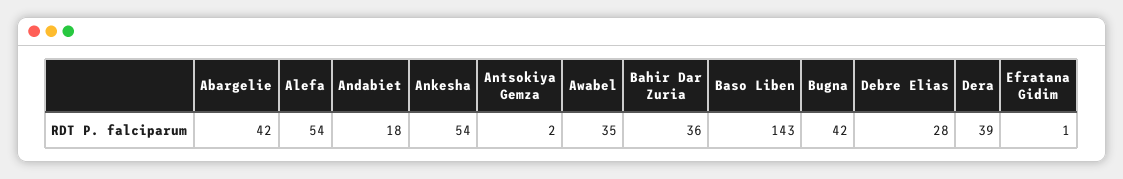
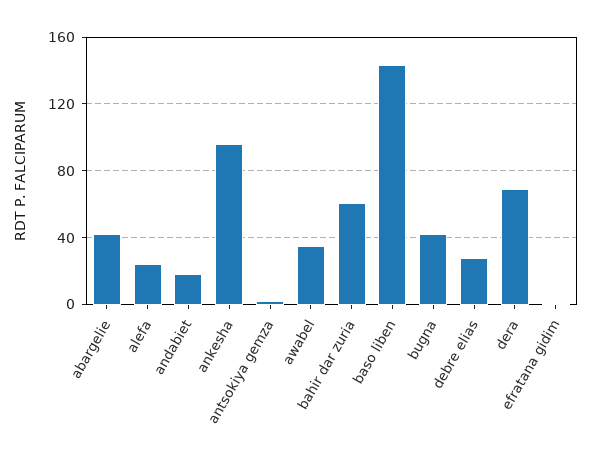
  {
    "Abargelie": 42,
-   "Alefa": 54,
+   "Alefa": 25,
    "Andabiet": 18,
-   "Ankesha": 54,
+   "Ankesha": 95,
    "Antsokiya Gemza": 2,
    "Awabel": 35,
-   "Bahir Dar Zuria": 36,
+   "Bahir Dar Zuria": 60,
    "Baso Liben": 143,
    "Bugna": 42,
    "Debre Elias": 28,
-   "Dera": 39,
+   "Dera": 70,
    "Efratana Gidim": 1
  }

